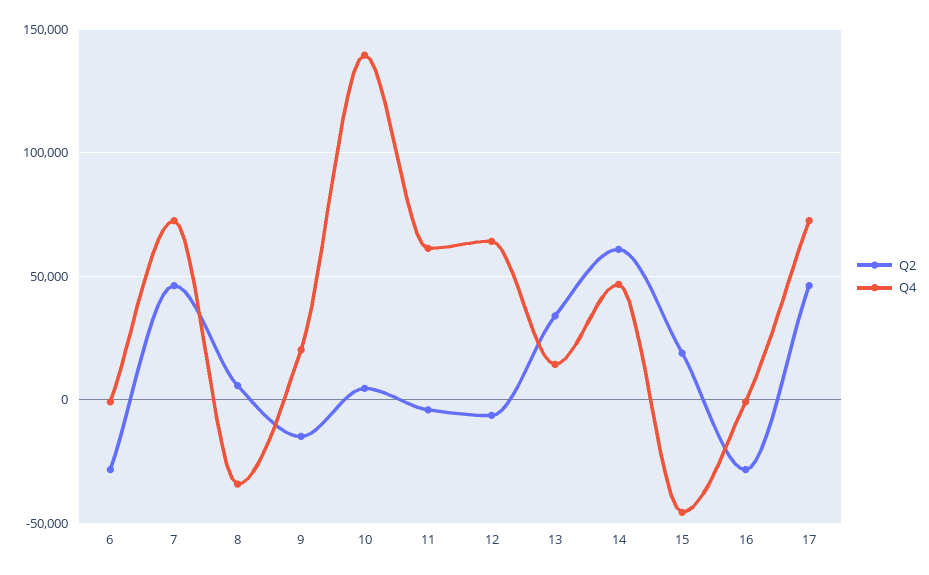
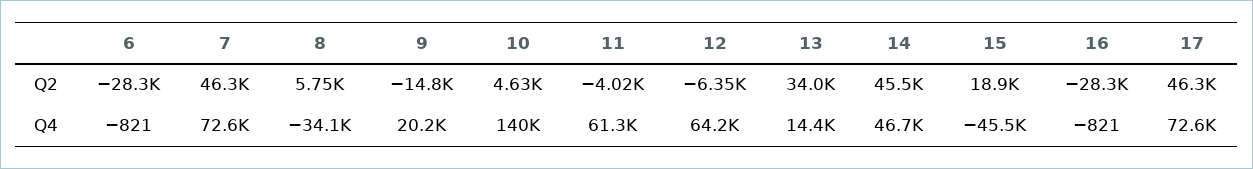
  {
    "Q2": {
      "6": -28300,
      "7": 46300,
      "8": 5750,
      "9": -14800,
      "10": 4630,
      "11": -4020,
      "12": -6350,
      "13": 34000,
-     "14": 60000,
+     "14": 45500,
      "15": 18900,
      "16": -28300,
      "17": 46300
    },
    "Q4": {
      "6": -821,
      "7": 72600,
      "8": -34100,
      "9": 20200,
      "10": 140000,
      "11": 61300,
      "12": 64200,
      "13": 14400,
      "14": 46700,
      "15": -45500,
      "16": -821,
      "17": 72600
    }
  }

